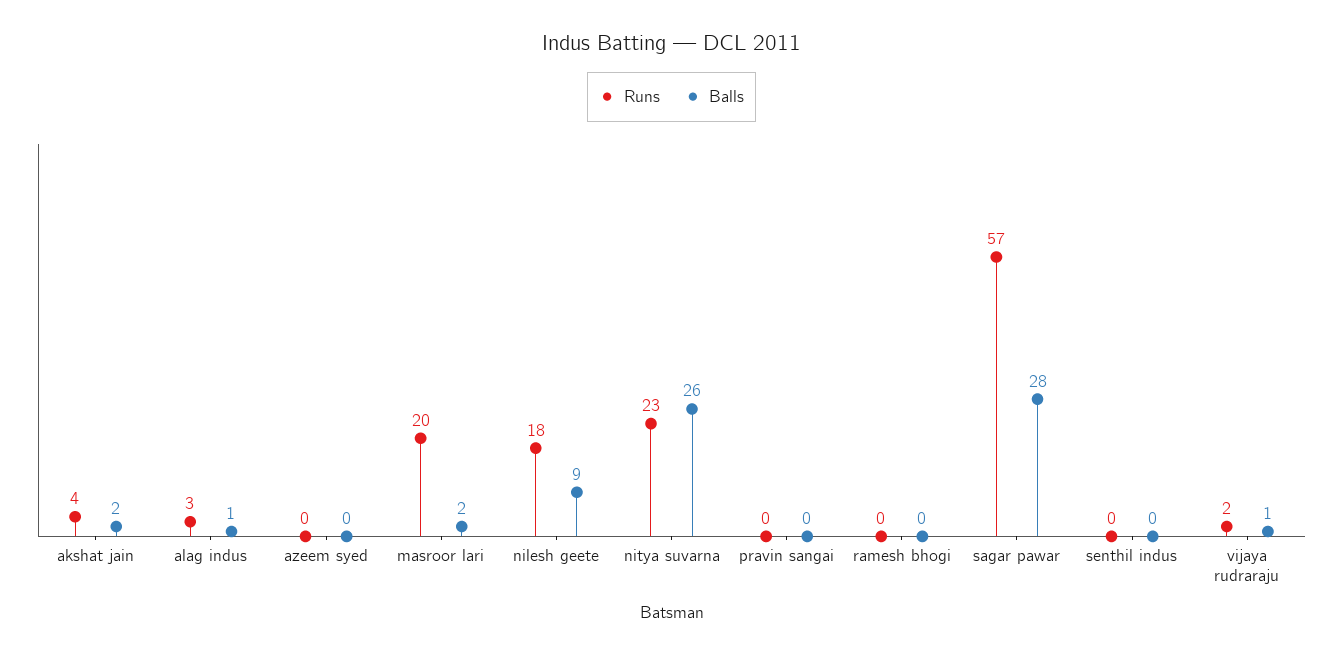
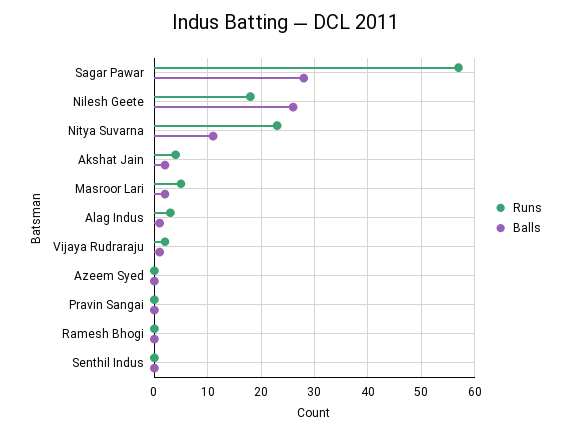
  {
    "Runs": {
      "akshat jain": 4,
      "alag indus": 3,
      "azeem syed": 0,
-     "masroor lari": 20,
+     "masroor lari": 5,
      "nilesh geete": 18,
      "nitya suvarna": 23,
      "pravin sangai": 0,
      "ramesh bhogi": 0,
      "sagar pawar": 57,
      "senthil indus": 0,
      "vijaya rudraraju": 2
    },
    "Balls": {
      "akshat jain": 2,
      "alag indus": 1,
      "azeem syed": 0,
      "masroor lari": 2,
-     "nilesh geete": 9,
+     "nilesh geete": 25,
-     "nitya suvarna": 26,
+     "nitya suvarna": 10,
      "pravin sangai": 0,
      "ramesh bhogi": 0,
      "sagar pawar": 28,
      "senthil indus": 0,
      "vijaya rudraraju": 1
    }
  }

